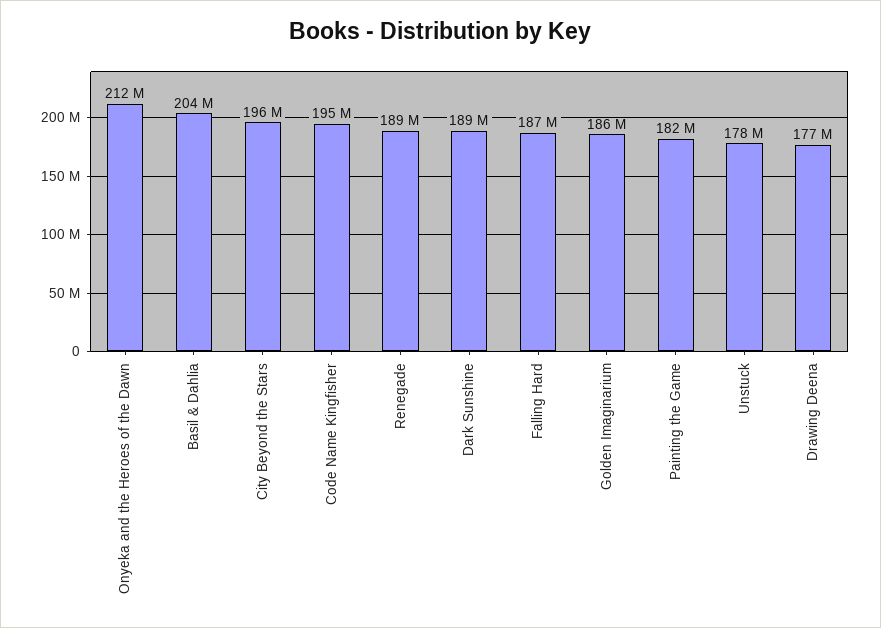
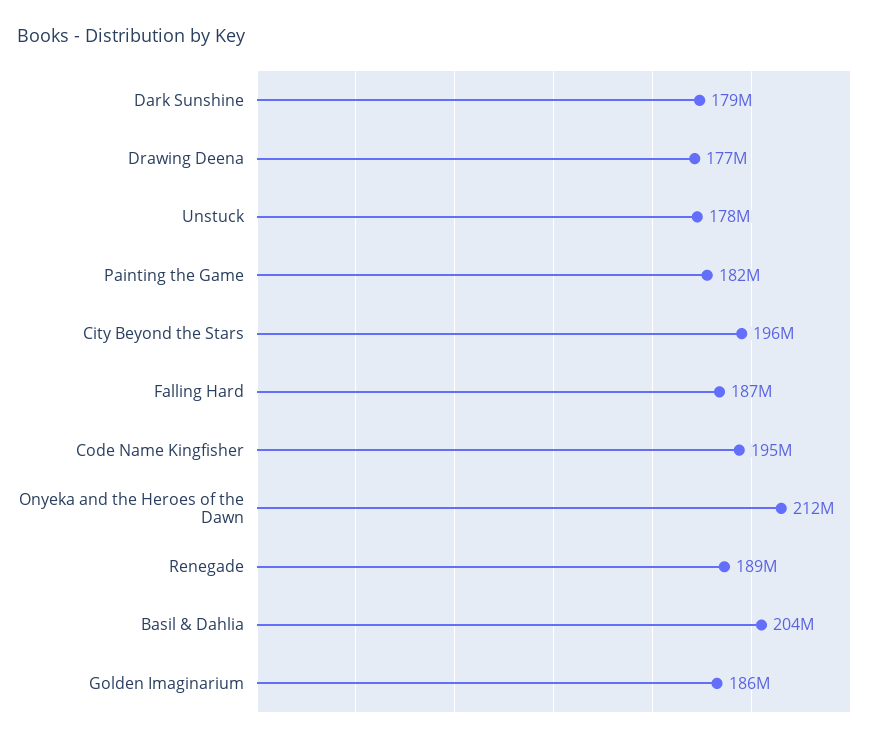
  {
    "Onyeka and the Heroes of the Dawn": 212000000,
    "Basil & Dahlia": 204000000,
    "City Beyond the Stars": 196000000,
    "Code Name Kingfisher": 195000000,
    "Renegade": 189000000,
-   "Dark Sunshine": 189000000,
+   "Dark Sunshine": 179000000,
    "Falling Hard": 187000000,
    "Golden Imaginarium": 186000000,
    "Painting the Game": 182000000,
    "Unstuck": 178000000,
    "Drawing Deena": 177000000
  }

